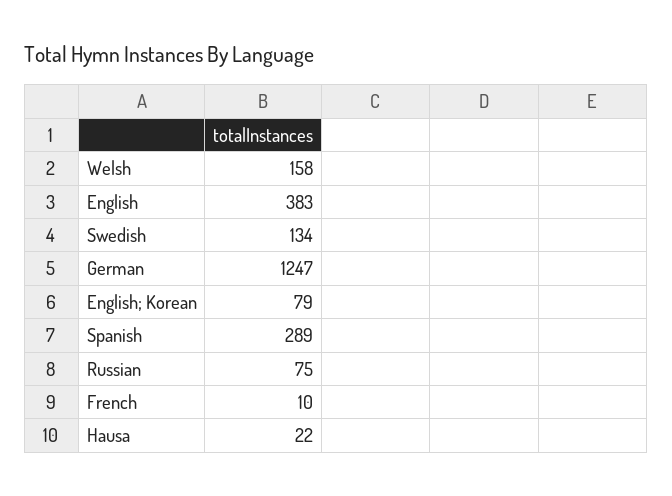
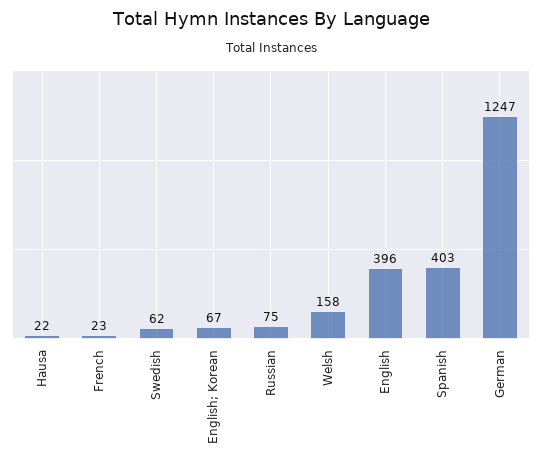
  {
    "Welsh": 158,
-   "English": 383,
+   "English": 396,
-   "Swedish": 134,
+   "Swedish": 62,
    "German": 1247,
-   "English; Korean": 79,
+   "English; Korean": 67,
-   "Spanish": 289,
+   "Spanish": 403,
    "Russian": 75,
-   "French": 10,
+   "French": 23,
    "Hausa": 22
  }

